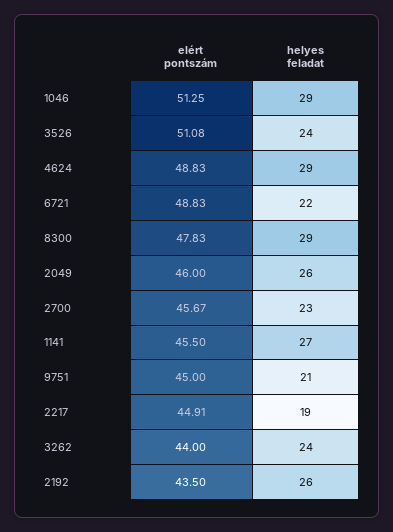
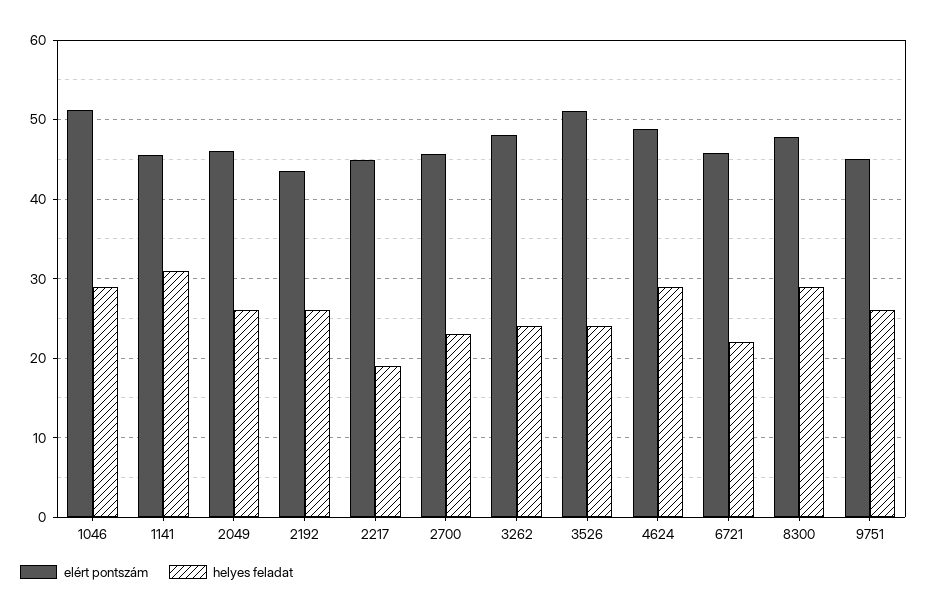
  {
    "elért pontszám": {
      "1046": 51.25,
      "3526": 51.08,
      "4624": 48.83,
-     "6721": 48.83,
+     "6721": 46,
      "8300": 47.83,
      "2049": 46,
      "2700": 45.67,
      "1141": 45.5,
      "9751": 45,
      "2217": 44.91,
-     "3262": 44,
+     "3262": 48,
      "2192": 43.5
    },
    "helyes feladat": {
      "1046": 29,
      "3526": 24,
      "4624": 29,
      "6721": 22,
      "8300": 29,
      "2049": 26,
      "2700": 23,
-     "1141": 27,
+     "1141": 31,
-     "9751": 21,
+     "9751": 26,
      "2217": 19,
      "3262": 24,
      "2192": 26
    }
  }

